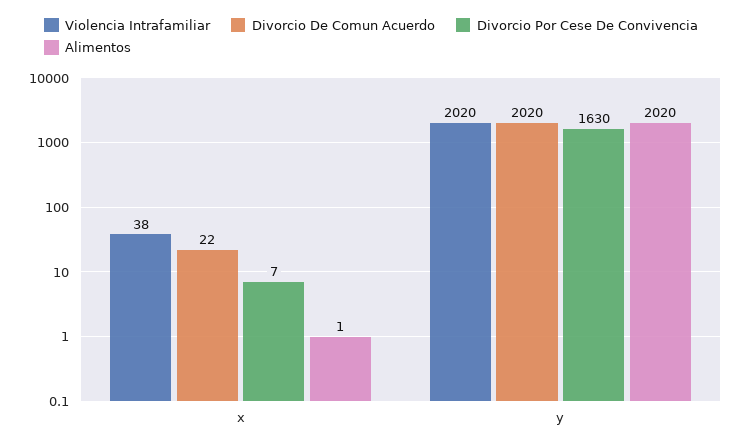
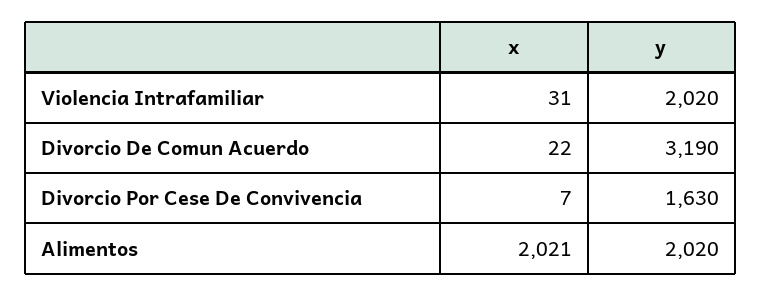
  {
    "Violencia Intrafamiliar": {
-     "x": 38,
+     "x": 31,
      "y": 2020
    },
    "Divorcio De Comun Acuerdo": {
      "x": 22,
-     "y": 2020
+     "y": 3190
    },
    "Divorcio Por Cese De Convivencia": {
      "x": 7,
      "y": 1630
    },
    "Alimentos": {
-     "x": 1,
+     "x": 2021,
      "y": 2020
    }
  }

